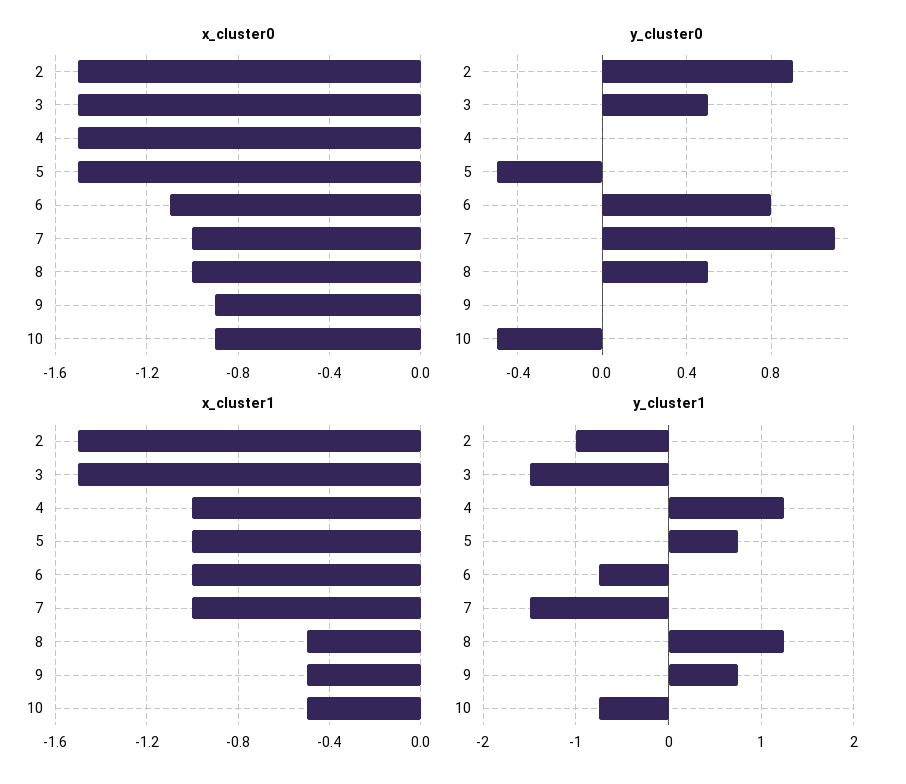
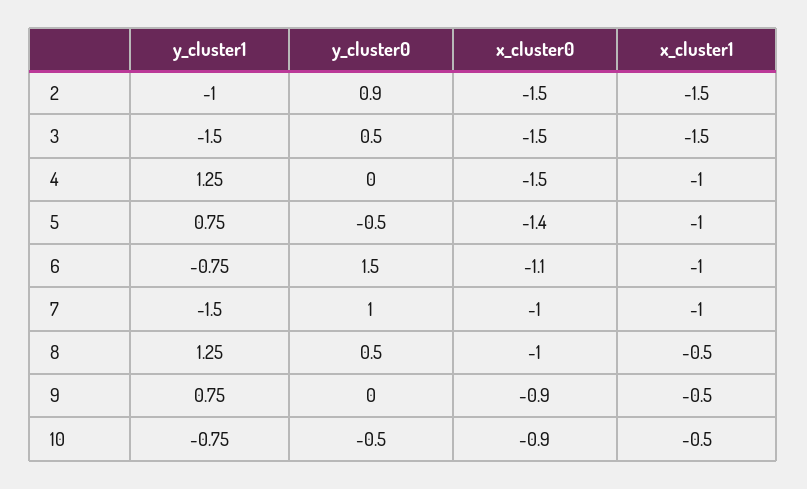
  {
    "x_cluster0": {
      "2": -1.5,
      "3": -1.5,
      "4": -1.5,
-     "5": -1.5,
+     "5": -1.4,
      "6": -1.1,
      "7": -1,
      "8": -1,
      "9": -0.9,
      "10": -0.9
    },
    "y_cluster0": {
      "2": 0.9,
      "3": 0.5,
      "4": 0,
      "5": -0.5,
-     "6": 0.8,
+     "6": 1.5,
-     "7": 1.1,
+     "7": 1,
      "8": 0.5,
      "9": 0,
      "10": -0.5
    },
    "x_cluster1": {
      "2": -1.5,
      "3": -1.5,
      "4": -1,
      "5": -1,
      "6": -1,
      "7": -1,
      "8": -0.5,
      "9": -0.5,
      "10": -0.5
    },
    "y_cluster1": {
      "2": -1,
      "3": -1.5,
      "4": 1.25,
      "5": 0.75,
      "6": -0.75,
      "7": -1.5,
      "8": 1.25,
      "9": 0.75,
      "10": -0.75
    }
  }

